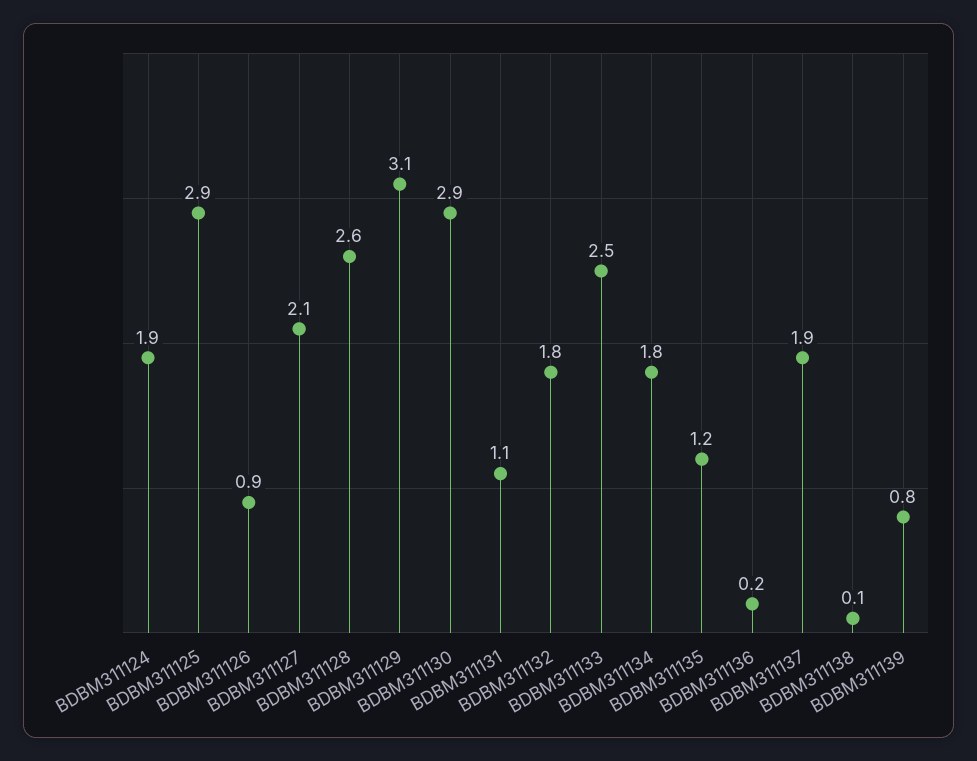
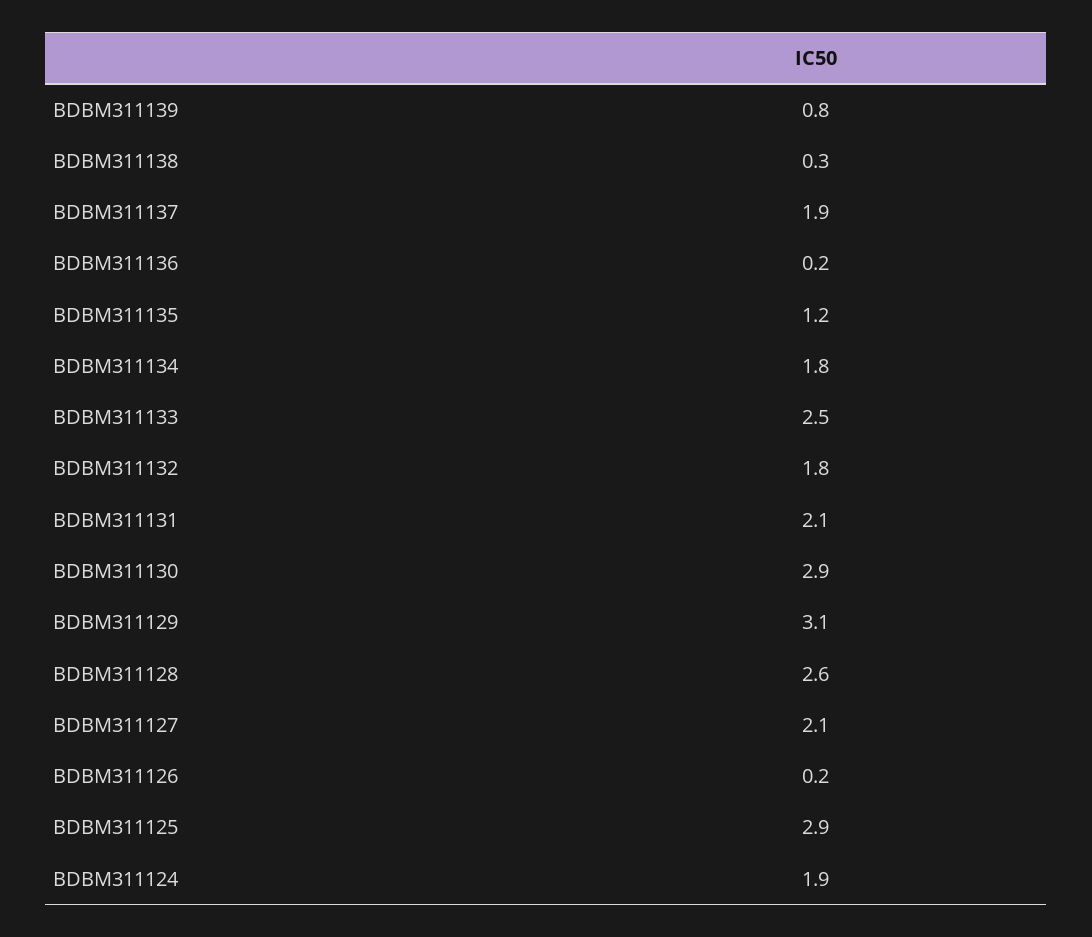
  {
    "BDBM311124": 1.9,
    "BDBM311125": 2.9,
-   "BDBM311126": 0.9,
+   "BDBM311126": 0.2,
    "BDBM311127": 2.1,
    "BDBM311128": 2.6,
    "BDBM311129": 3.1,
    "BDBM311130": 2.9,
-   "BDBM311131": 1.1,
+   "BDBM311131": 2.1,
    "BDBM311132": 1.8,
    "BDBM311133": 2.5,
    "BDBM311134": 1.8,
    "BDBM311135": 1.2,
    "BDBM311136": 0.2,
    "BDBM311137": 1.9,
-   "BDBM311138": 0.1,
+   "BDBM311138": 0.3,
    "BDBM311139": 0.8
  }

